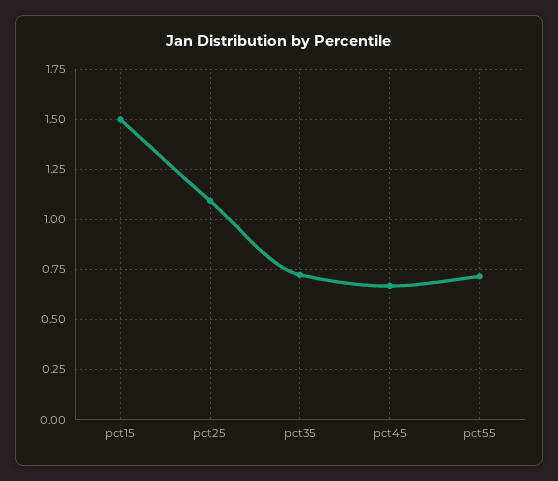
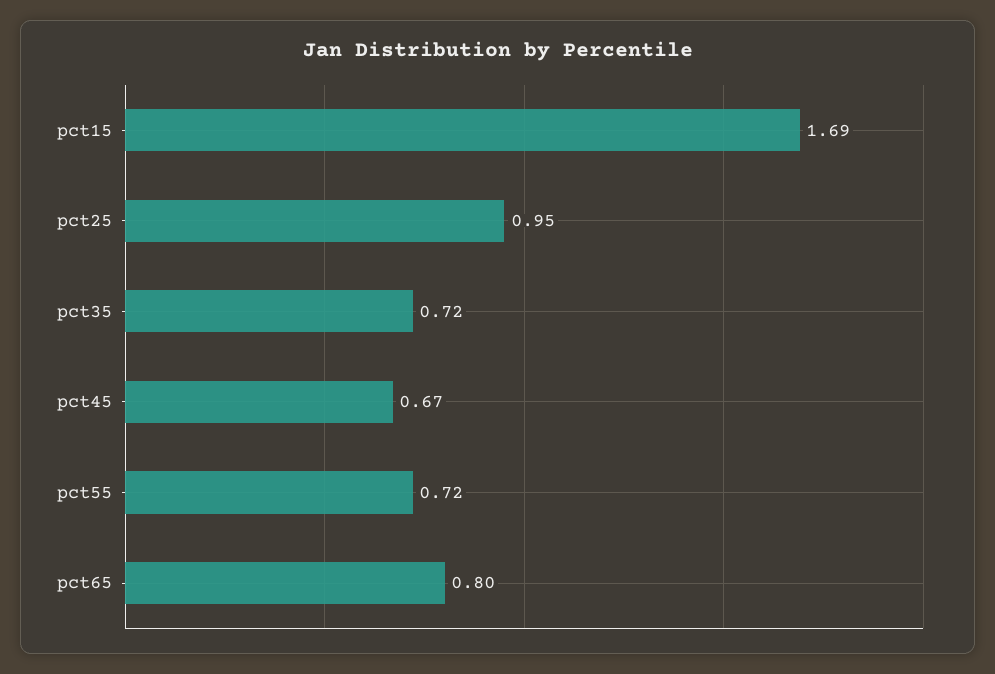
  {
-   "pct15": 1.5,
+   "pct15": 1.69,
-   "pct25": 1.1,
+   "pct25": 0.95,
    "pct35": 0.72,
    "pct45": 0.67,
-   "pct55": 0.72
+   "pct55": 0.72,
+   "pct65": 0.8
  }

